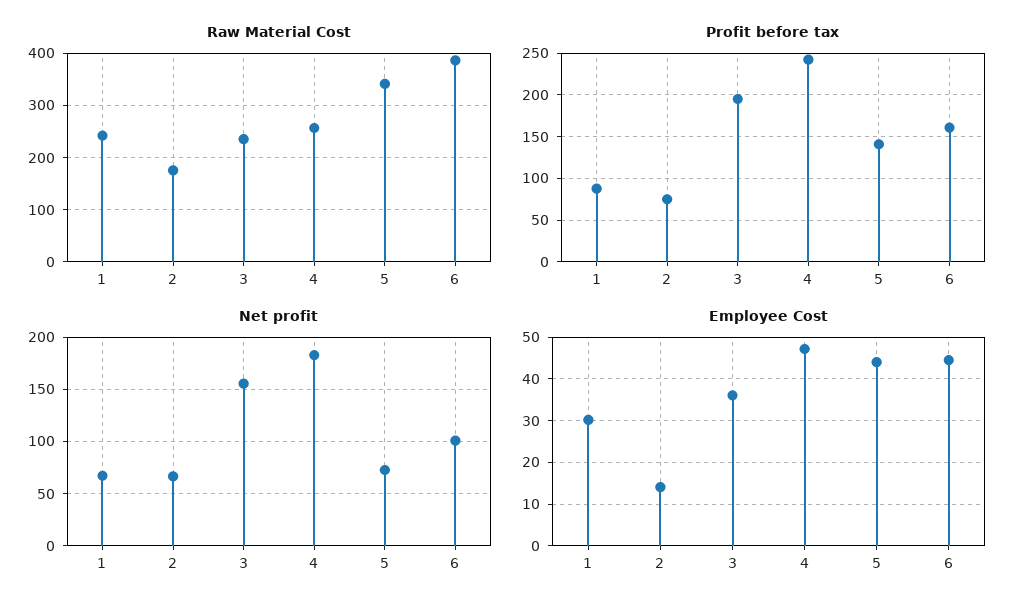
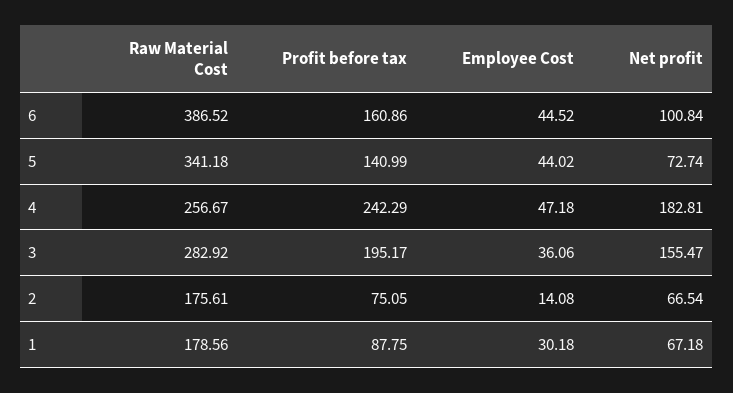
  {
    "Raw Material Cost": {
-     "1": 240,
+     "1": 178.56,
      "2": 175.61,
-     "3": 240,
+     "3": 282.92,
      "4": 256.67,
      "5": 341.18,
      "6": 386.52
    },
    "Profit before tax": {
      "1": 87.75,
      "2": 75.05,
      "3": 195.17,
      "4": 242.29,
      "5": 140.99,
      "6": 160.86
    },
    "Net profit": {
      "1": 67.18,
      "2": 66.54,
      "3": 155.47,
      "4": 182.81,
      "5": 72.74,
      "6": 100.84
    },
    "Employee Cost": {
      "1": 30.18,
      "2": 14.08,
      "3": 36.06,
      "4": 47.18,
      "5": 44.02,
      "6": 44.52
    }
  }

